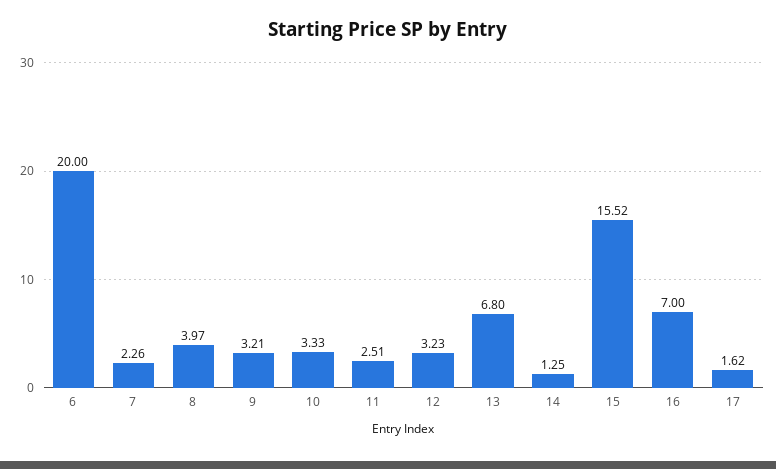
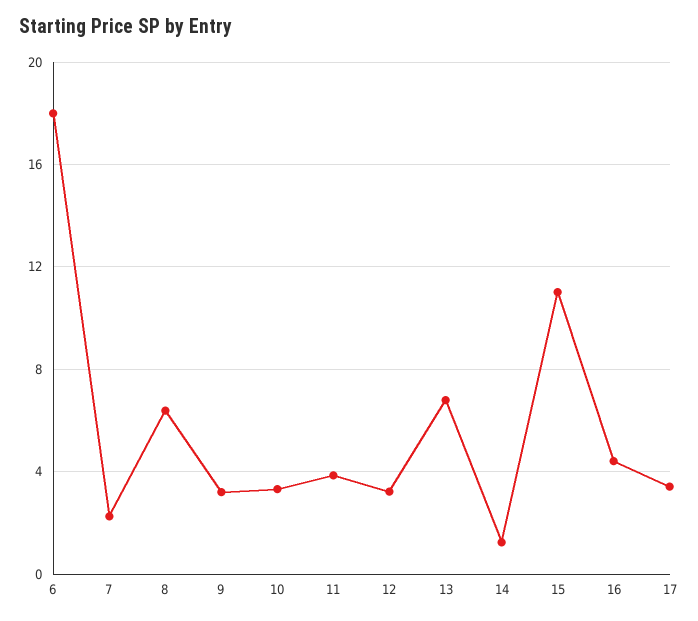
  {
-   "6": 20,
+   "6": 18,
    "7": 2.26,
-   "8": 3.97,
+   "8": 6.5,
    "9": 3.21,
    "10": 3.33,
-   "11": 2.51,
+   "11": 4,
    "12": 3.23,
    "13": 6.8,
    "14": 1.25,
-   "15": 15.52,
+   "15": 11,
-   "16": 7,
+   "16": 4.5,
-   "17": 1.62
+   "17": 3.5
  }

